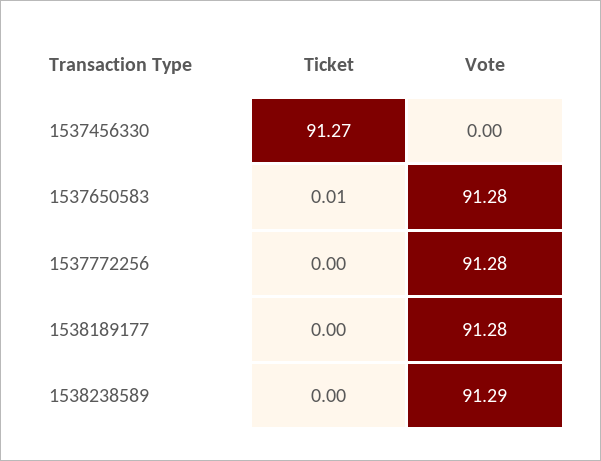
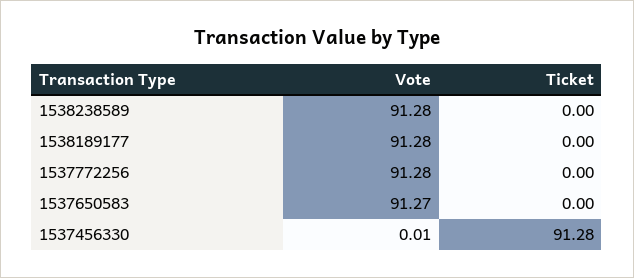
  {
    "Ticket": {
-     "1537456330": 91.27,
+     "1537456330": 91.28,
-     "1537650583": 0.01,
+     "1537650583": 0,
      "1537772256": 0,
      "1538189177": 0,
      "1538238589": 0
    },
    "Vote": {
-     "1537456330": 0,
+     "1537456330": 0.01,
-     "1537650583": 91.28,
+     "1537650583": 91.27,
      "1537772256": 91.28,
      "1538189177": 91.28,
-     "1538238589": 91.29
+     "1538238589": 91.28
    }
  }

